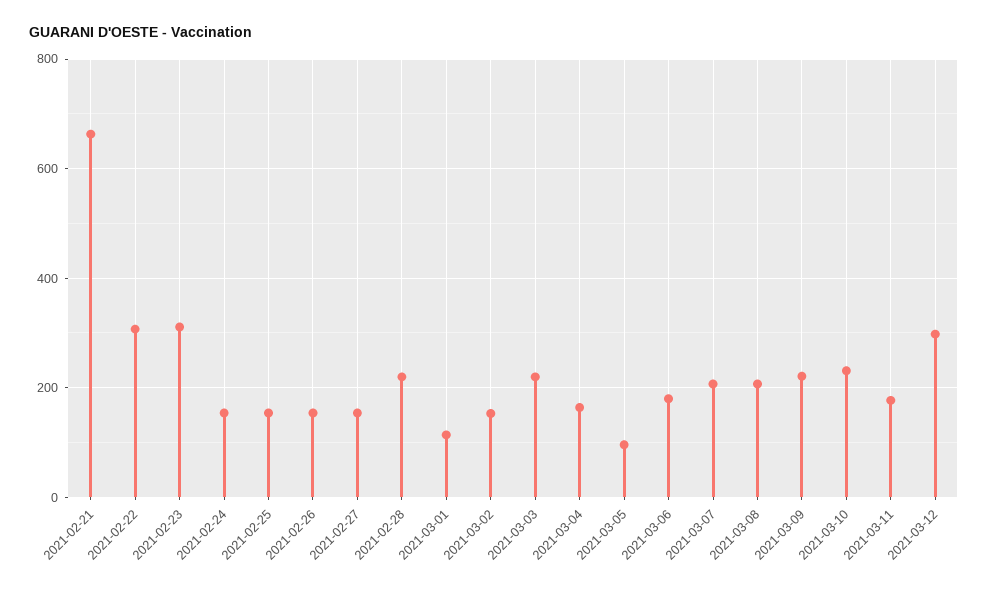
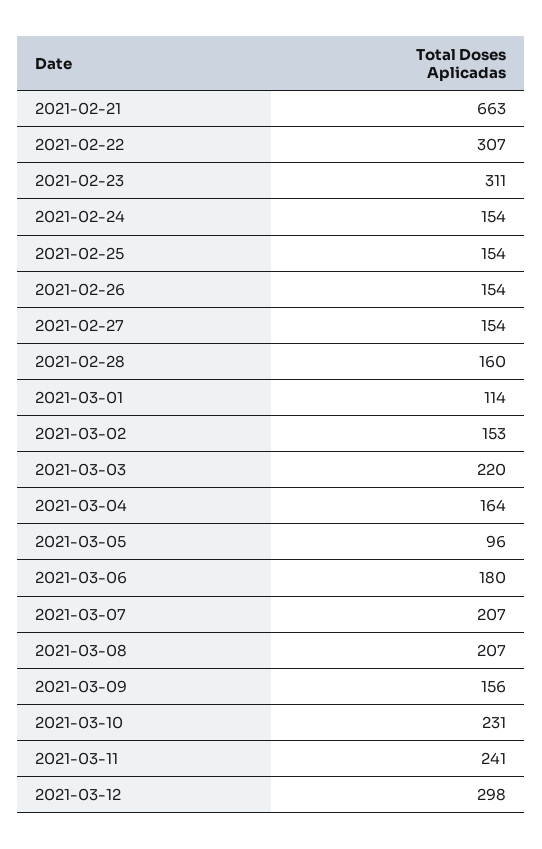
  {
    "2021-02-21": 663,
    "2021-02-22": 307,
    "2021-02-23": 311,
    "2021-02-24": 154,
    "2021-02-25": 154,
    "2021-02-26": 154,
    "2021-02-27": 154,
-   "2021-02-28": 220,
+   "2021-02-28": 160,
    "2021-03-01": 114,
    "2021-03-02": 153,
    "2021-03-03": 220,
    "2021-03-04": 164,
    "2021-03-05": 96,
    "2021-03-06": 180,
    "2021-03-07": 207,
    "2021-03-08": 207,
-   "2021-03-09": 220,
+   "2021-03-09": 156,
    "2021-03-10": 231,
-   "2021-03-11": 180,
+   "2021-03-11": 241,
    "2021-03-12": 298
  }

